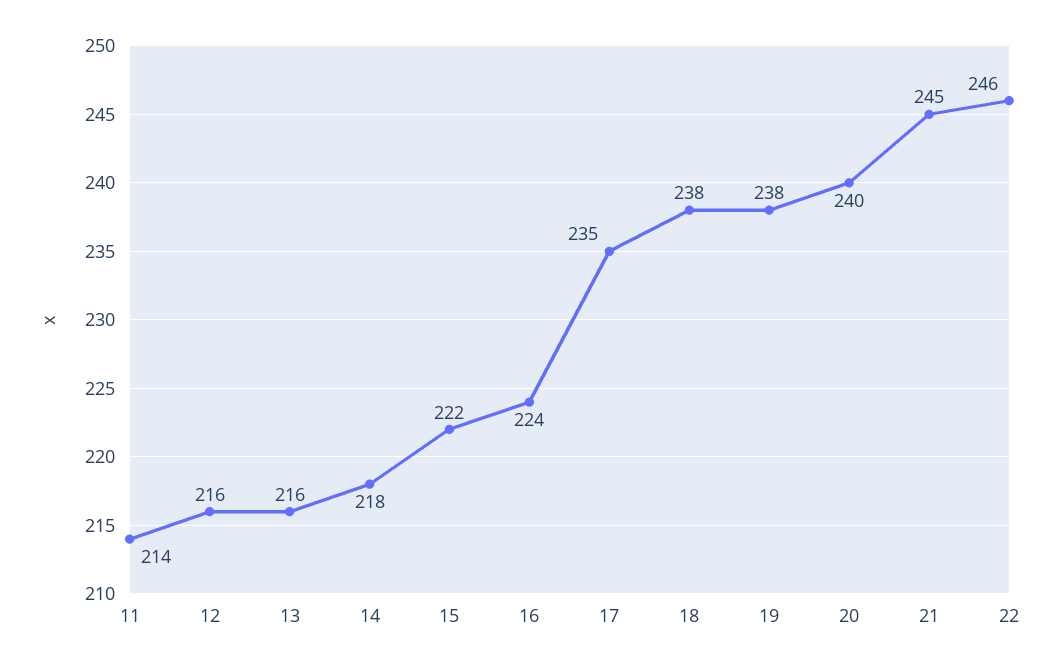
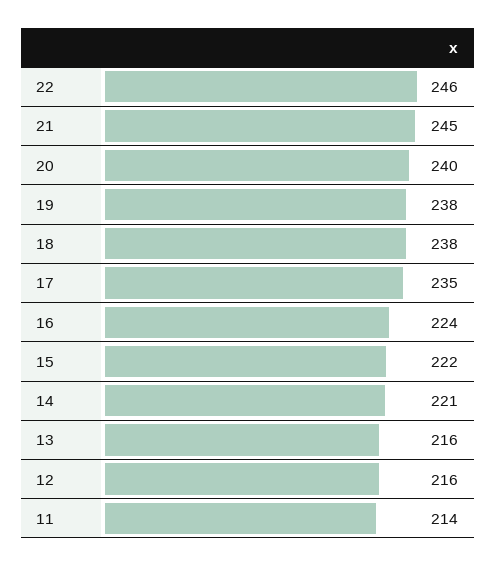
  {
    "11": 214,
    "12": 216,
    "13": 216,
-   "14": 218,
+   "14": 221,
    "15": 222,
    "16": 224,
    "17": 235,
    "18": 238,
    "19": 238,
    "20": 240,
    "21": 245,
    "22": 246
  }

